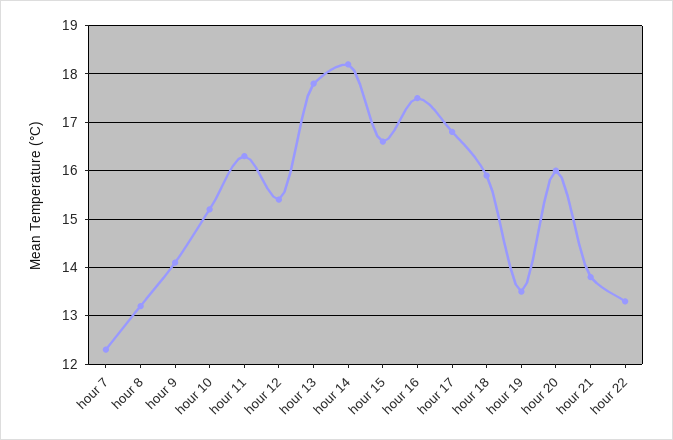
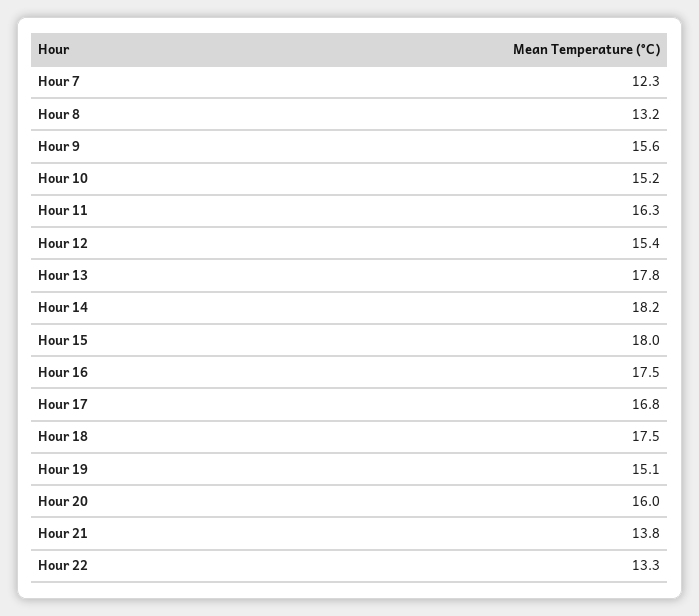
  {
    "hour 7": 12.3,
    "hour 8": 13.2,
-   "hour 9": 14,
+   "hour 9": 15.6,
    "hour 10": 15.2,
    "hour 11": 16.3,
    "hour 12": 15.4,
    "hour 13": 17.8,
    "hour 14": 18.2,
-   "hour 15": 16.5,
+   "hour 15": 18,
    "hour 16": 17.5,
    "hour 17": 16.8,
-   "hour 18": 16,
+   "hour 18": 17.5,
-   "hour 19": 13.5,
+   "hour 19": 15.1,
    "hour 20": 16,
    "hour 21": 13.8,
    "hour 22": 13.3
  }

